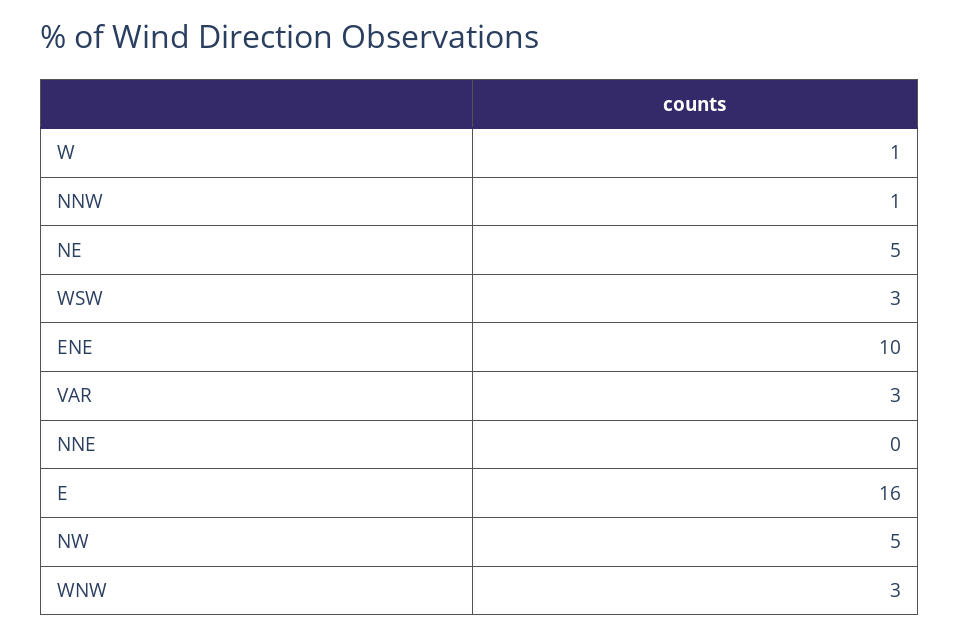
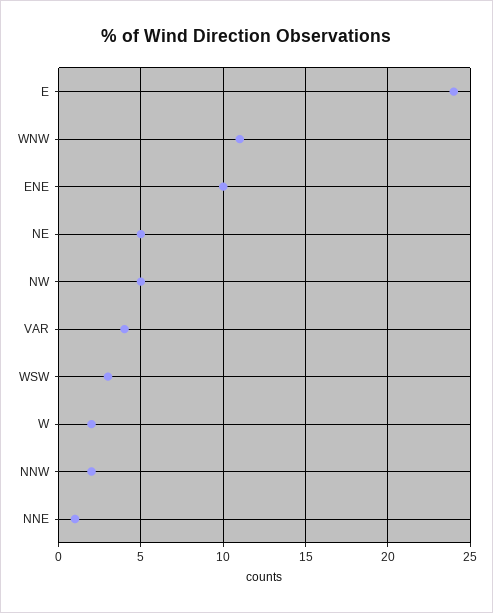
  {
-   "W": 1,
+   "W": 2,
-   "NNW": 1,
+   "NNW": 2,
    "NE": 5,
    "WSW": 3,
    "ENE": 10,
-   "VAR": 3,
+   "VAR": 4,
-   "NNE": 0,
+   "NNE": 1,
-   "E": 16,
+   "E": 24,
    "NW": 5,
-   "WNW": 3
+   "WNW": 11
  }

